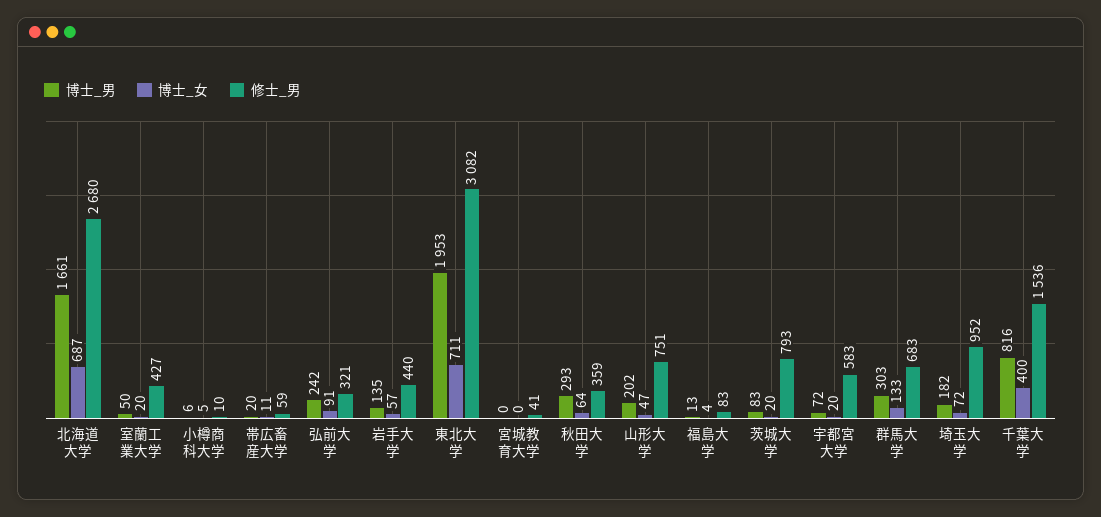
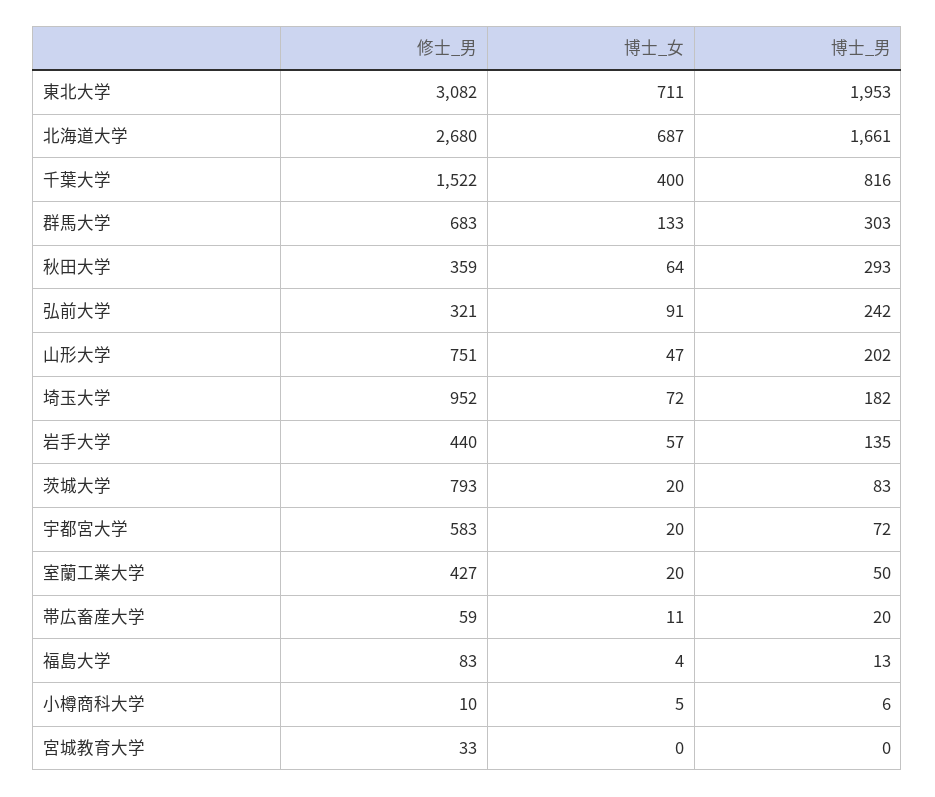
  {
    "博士_男": {
      "北海道大学": 1661,
      "室蘭工業大学": 50,
      "小樽商科大学": 6,
      "帯広畜産大学": 20,
      "弘前大学": 242,
      "岩手大学": 135,
      "東北大学": 1953,
      "宮城教育大学": 0,
      "秋田大学": 293,
      "山形大学": 202,
      "福島大学": 13,
      "茨城大学": 83,
      "宇都宮大学": 72,
      "群馬大学": 303,
      "埼玉大学": 182,
      "千葉大学": 816
    },
    "博士_女": {
      "北海道大学": 687,
      "室蘭工業大学": 20,
      "小樽商科大学": 5,
      "帯広畜産大学": 11,
      "弘前大学": 91,
      "岩手大学": 57,
      "東北大学": 711,
      "宮城教育大学": 0,
      "秋田大学": 64,
      "山形大学": 47,
      "福島大学": 4,
      "茨城大学": 20,
      "宇都宮大学": 20,
      "群馬大学": 133,
      "埼玉大学": 72,
      "千葉大学": 400
    },
    "修士_男": {
      "北海道大学": 2680,
      "室蘭工業大学": 427,
      "小樽商科大学": 10,
      "帯広畜産大学": 59,
      "弘前大学": 321,
      "岩手大学": 440,
      "東北大学": 3082,
-     "宮城教育大学": 41,
+     "宮城教育大学": 33,
      "秋田大学": 359,
      "山形大学": 751,
      "福島大学": 83,
      "茨城大学": 793,
      "宇都宮大学": 583,
      "群馬大学": 683,
      "埼玉大学": 952,
-     "千葉大学": 1536
+     "千葉大学": 1522
    }
  }

